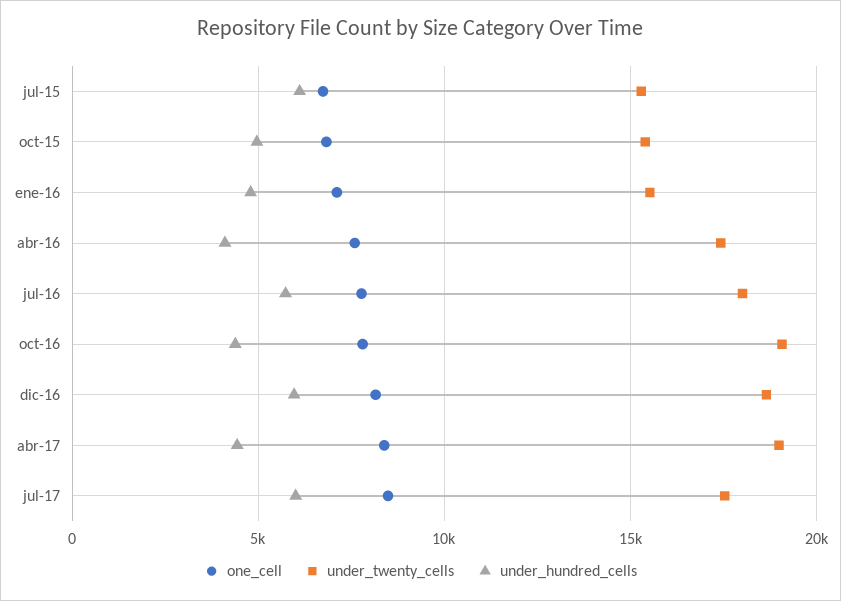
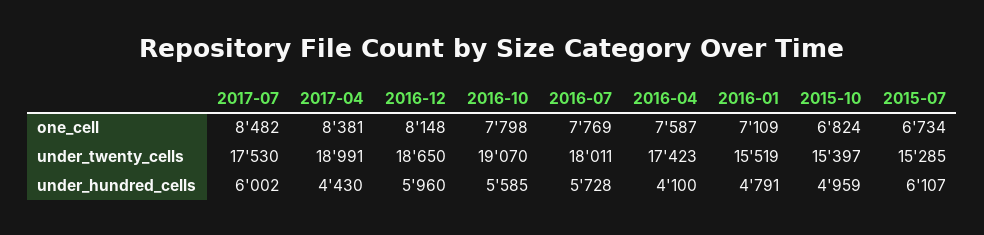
  {
    "one_cell": {
      "jul-15": 6734,
      "oct-15": 6824,
      "ene-16": 7109,
      "abr-16": 7587,
      "jul-16": 7769,
      "oct-16": 7798,
      "dic-16": 8148,
      "abr-17": 8381,
      "jul-17": 8482
    },
    "under_twenty_cells": {
      "jul-15": 15285,
      "oct-15": 15397,
      "ene-16": 15519,
      "abr-16": 17423,
      "jul-16": 18011,
      "oct-16": 19070,
      "dic-16": 18650,
      "abr-17": 18991,
      "jul-17": 17530
    },
    "under_hundred_cells": {
      "jul-15": 6107,
      "oct-15": 4959,
      "ene-16": 4791,
      "abr-16": 4100,
      "jul-16": 5728,
-     "oct-16": 4500,
+     "oct-16": 5585,
      "dic-16": 5960,
      "abr-17": 4430,
      "jul-17": 6002
    }
  }

